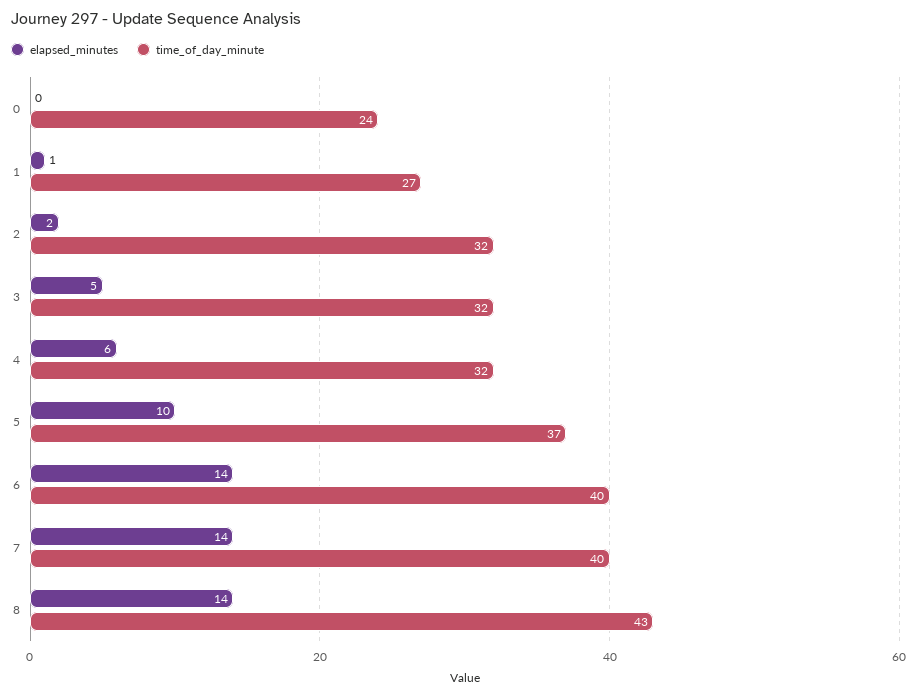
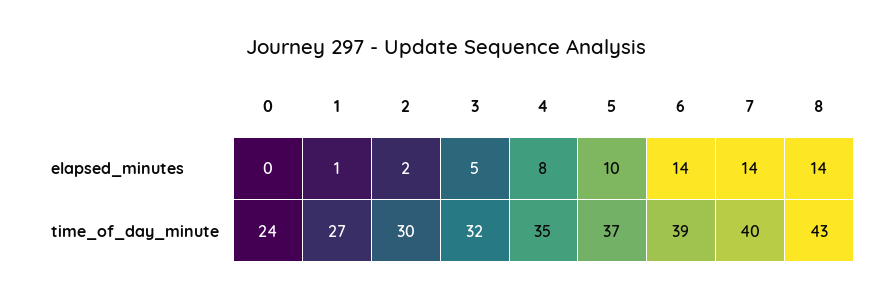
  {
    "elapsed_minutes": {
      "0": 0,
      "1": 1,
      "2": 2,
      "3": 5,
-     "4": 6,
+     "4": 8,
      "5": 10,
      "6": 14,
      "7": 14,
      "8": 14
    },
    "time_of_day_minute": {
      "0": 24,
      "1": 27,
-     "2": 32,
+     "2": 30,
      "3": 32,
-     "4": 32,
+     "4": 35,
      "5": 37,
-     "6": 40,
+     "6": 39,
      "7": 40,
      "8": 43
    }
  }

